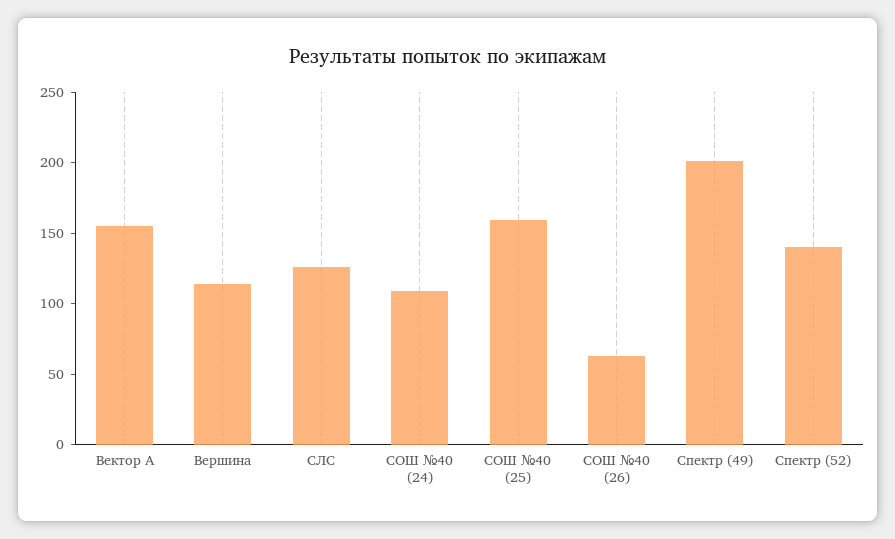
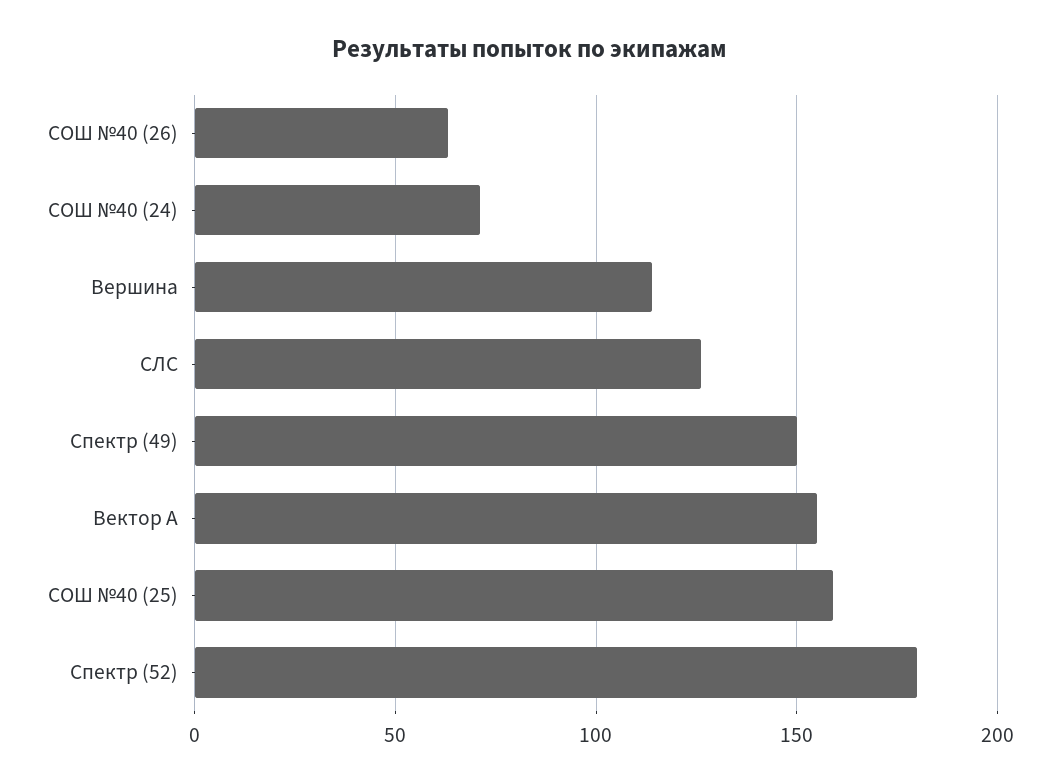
  {
    "Вектор А": 155,
    "Вершина": 115,
    "СЛС": 125,
-   "СОШ №40 (24)": 110,
+   "СОШ №40 (24)": 70,
    "СОШ №40 (25)": 160,
    "СОШ №40 (26)": 65,
-   "Спектр (49)": 200,
+   "Спектр (49)": 150,
-   "Спектр (52)": 140
+   "Спектр (52)": 180
  }

